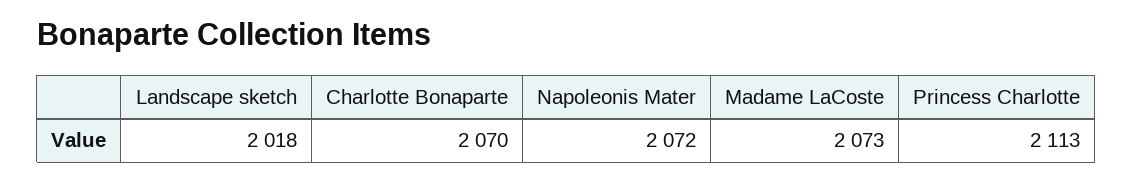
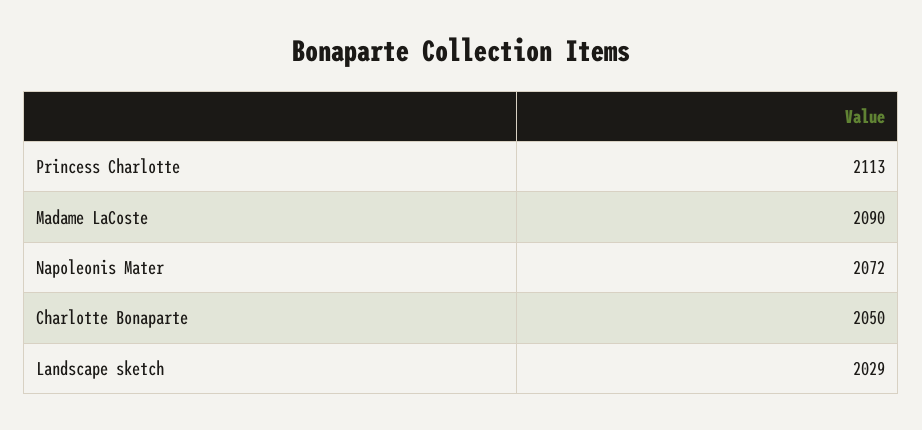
  {
-   "Landscape sketch": 2018,
+   "Landscape sketch": 2029,
-   "Charlotte Bonaparte": 2070,
+   "Charlotte Bonaparte": 2050,
    "Napoleonis Mater": 2072,
-   "Madame LaCoste": 2073,
+   "Madame LaCoste": 2090,
    "Princess Charlotte": 2113
  }

